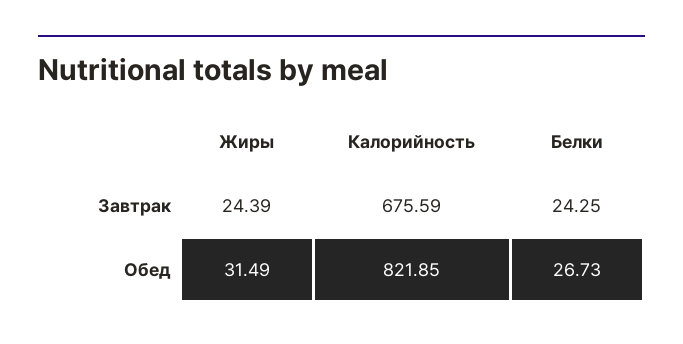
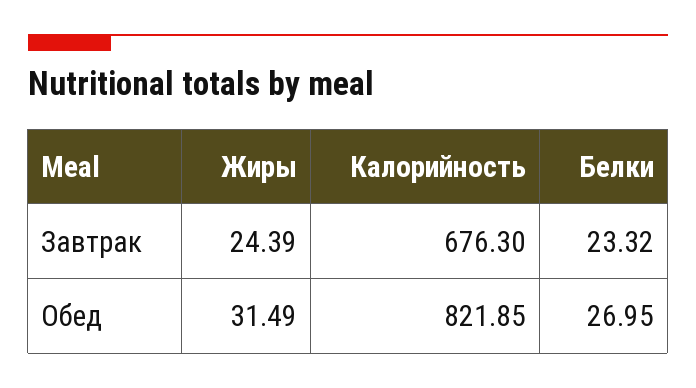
  {
    "Жиры": {
      "Завтрак": 24.39,
      "Обед": 31.49
    },
    "Калорийность": {
-     "Завтрак": 675.59,
+     "Завтрак": 676.3,
      "Обед": 821.85
    },
    "Белки": {
-     "Завтрак": 24.25,
+     "Завтрак": 23.32,
-     "Обед": 26.73
+     "Обед": 26.95
    }
  }

